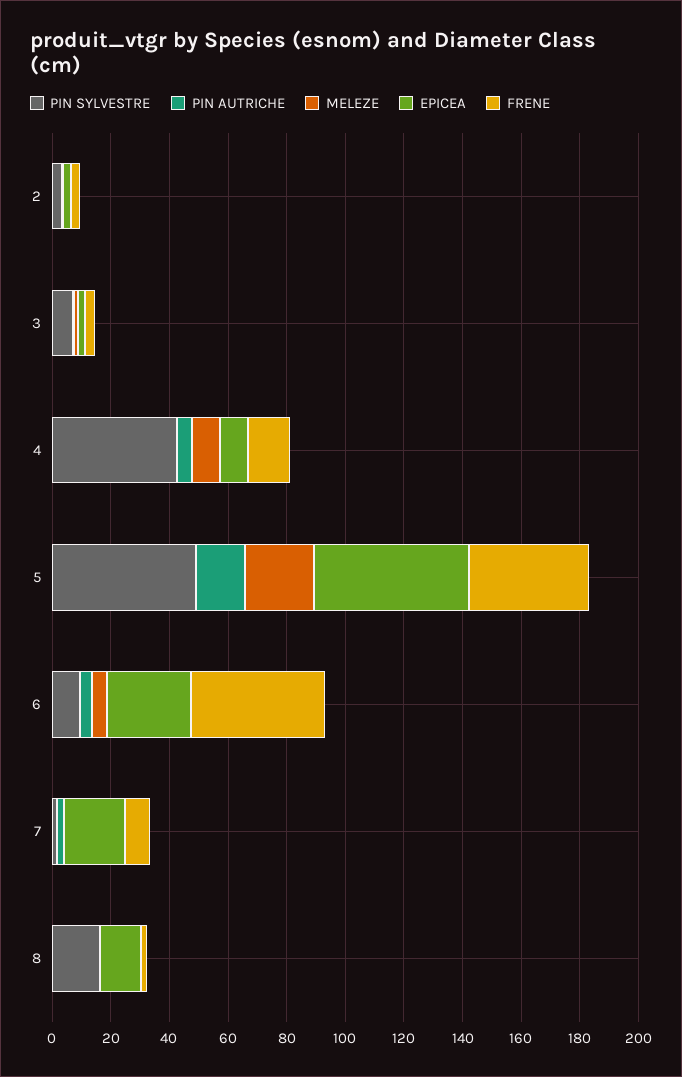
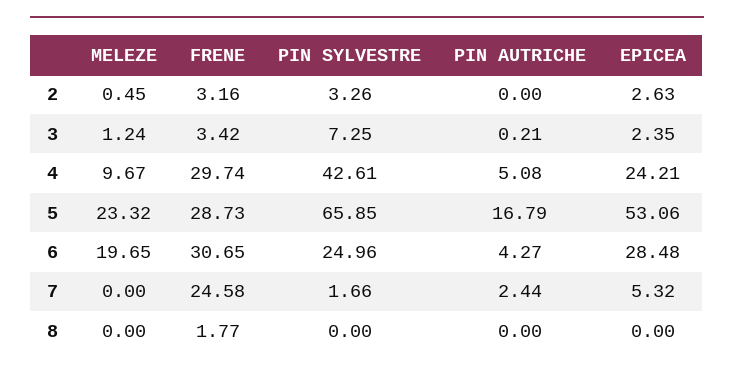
  {
    "PIN SYLVESTRE": {
      "2": 3.26,
      "3": 7.25,
      "4": 42.61,
-     "5": 50,
+     "5": 65.85,
-     "6": 10,
+     "6": 24.96,
      "7": 1.66,
-     "8": 15
+     "8": 0
    },
    "PIN AUTRICHE": {
      "2": 0,
      "3": 0.21,
      "4": 5.08,
      "5": 16.79,
      "6": 4.27,
      "7": 2.44,
      "8": 0
    },
    "MELEZE": {
      "2": 0.45,
      "3": 1.24,
      "4": 9.67,
      "5": 23.32,
-     "6": 5,
+     "6": 19.65,
      "7": 0,
      "8": 0
    },
    "EPICEA": {
      "2": 2.63,
      "3": 2.35,
-     "4": 10,
+     "4": 24.21,
      "5": 53.06,
      "6": 28.48,
-     "7": 20,
+     "7": 5.32,
-     "8": 15
+     "8": 0
    },
    "FRENE": {
      "2": 3.16,
      "3": 3.42,
-     "4": 15,
+     "4": 29.74,
-     "5": 40,
+     "5": 28.73,
-     "6": 45,
+     "6": 30.65,
-     "7": 10,
+     "7": 24.58,
      "8": 1.77
    }
  }

